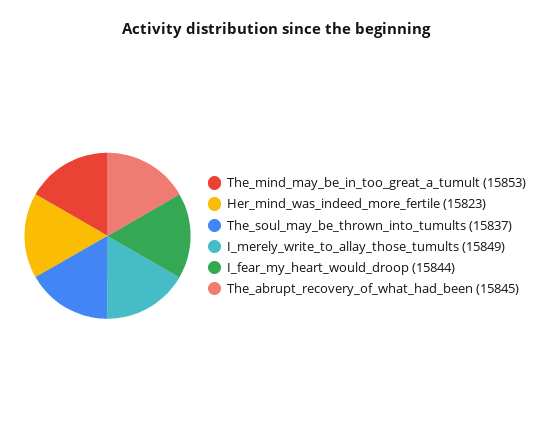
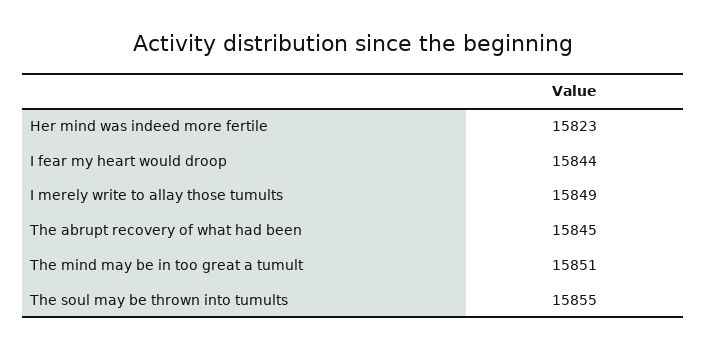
  {
-   "The_mind_may_be_in_too_great_a_tumult": 15853,
+   "The_mind_may_be_in_too_great_a_tumult": 15851,
    "Her_mind_was_indeed_more_fertile": 15823,
-   "The_soul_may_be_thrown_into_tumults": 15837,
+   "The_soul_may_be_thrown_into_tumults": 15855,
    "I_merely_write_to_allay_those_tumults": 15849,
    "I_fear_my_heart_would_droop": 15844,
    "The_abrupt_recovery_of_what_had_been": 15845
  }

